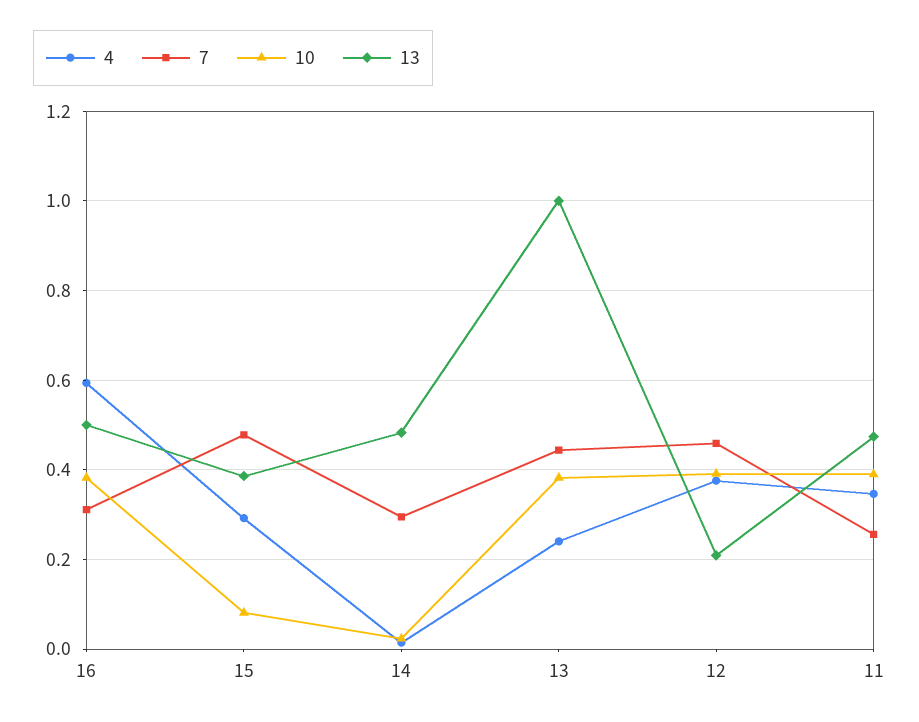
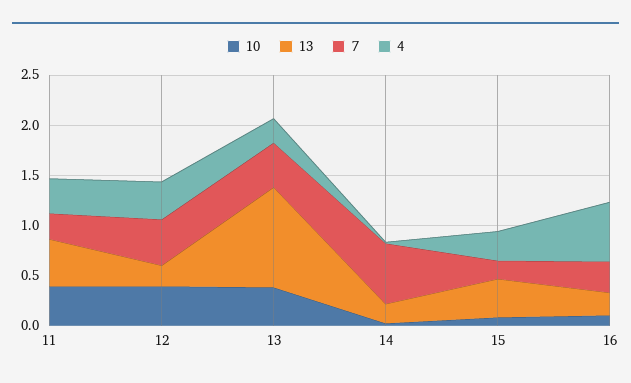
  {
    "4": {
      "16": 0.6,
      "15": 0.3,
      "14": 0.02,
      "13": 0.24,
      "12": 0.38,
      "11": 0.34
    },
    "7": {
      "16": 0.32,
-     "15": 0.48,
+     "15": 0.2,
-     "14": 0.3,
+     "14": 0.6,
      "13": 0.44,
      "12": 0.46,
      "11": 0.26
    },
    "10": {
-     "16": 0.38,
+     "16": 0.1,
      "15": 0.08,
      "14": 0.02,
      "13": 0.38,
      "12": 0.4,
      "11": 0.4
    },
    "13": {
-     "16": 0.5,
+     "16": 0.2,
      "15": 0.38,
-     "14": 0.48,
+     "14": 0.2,
      "13": 1,
      "12": 0.2,
      "11": 0.48
    }
  }

